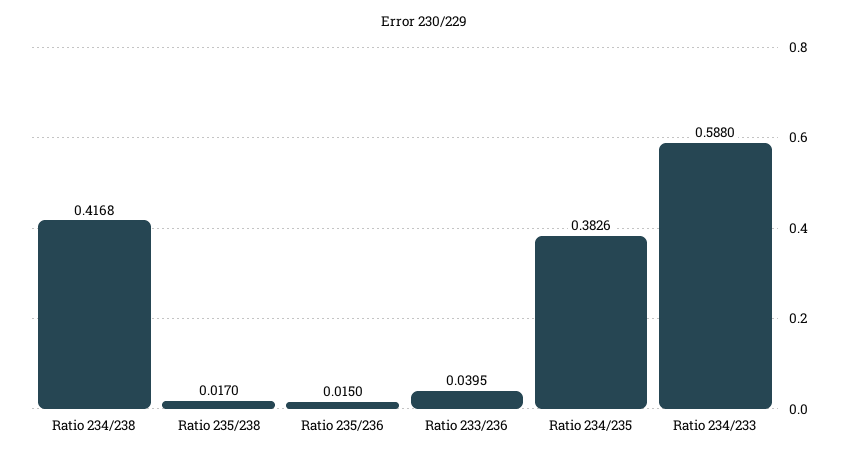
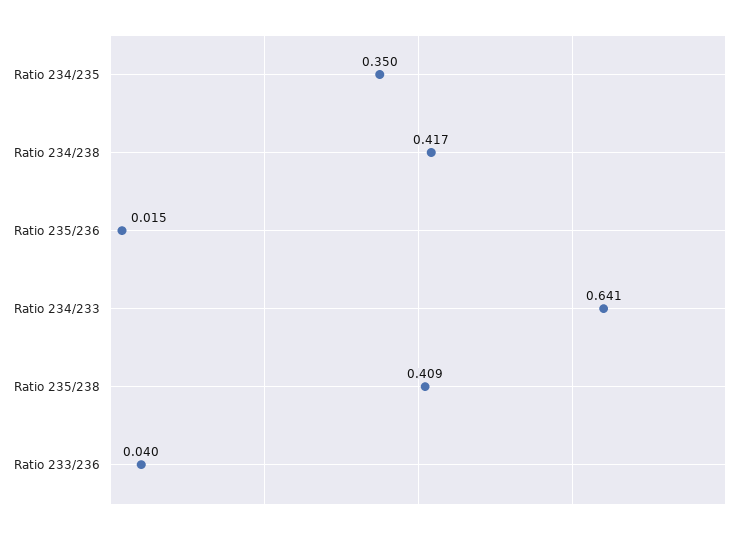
  {
    "Ratio 234/238": 0.4168,
-   "Ratio 235/238": 0.017,
+   "Ratio 235/238": 0.409,
    "Ratio 235/236": 0.015,
    "Ratio 233/236": 0.0395,
-   "Ratio 234/235": 0.3826,
+   "Ratio 234/235": 0.35,
-   "Ratio 234/233": 0.588
+   "Ratio 234/233": 0.641
  }

